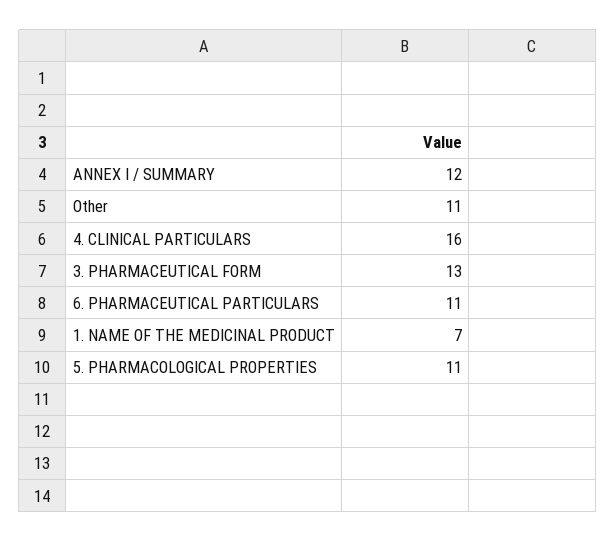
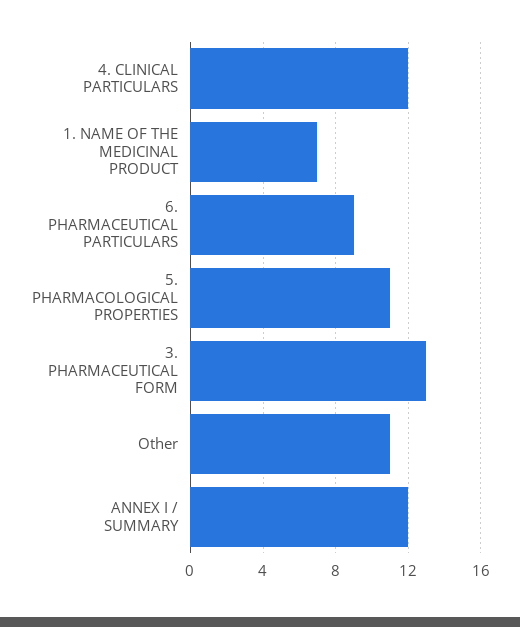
  {
    "ANNEX I / SUMMARY": 12,
    "Other": 11,
-   "4. CLINICAL PARTICULARS": 16,
+   "4. CLINICAL PARTICULARS": 12,
    "3. PHARMACEUTICAL FORM": 13,
-   "6. PHARMACEUTICAL PARTICULARS": 11,
+   "6. PHARMACEUTICAL PARTICULARS": 9,
    "1. NAME OF THE MEDICINAL PRODUCT": 7,
    "5. PHARMACOLOGICAL PROPERTIES": 11
  }

